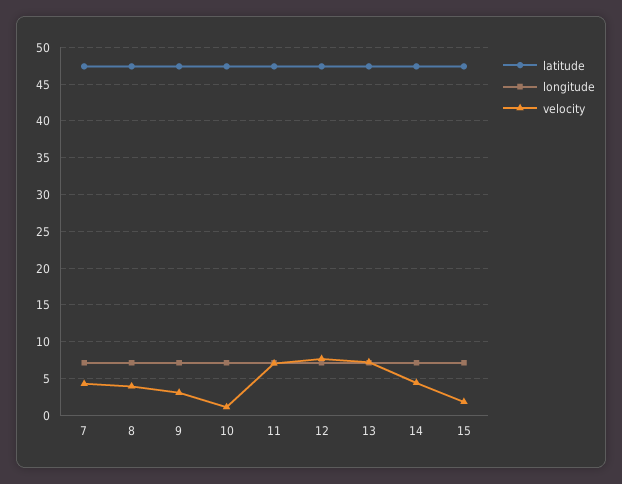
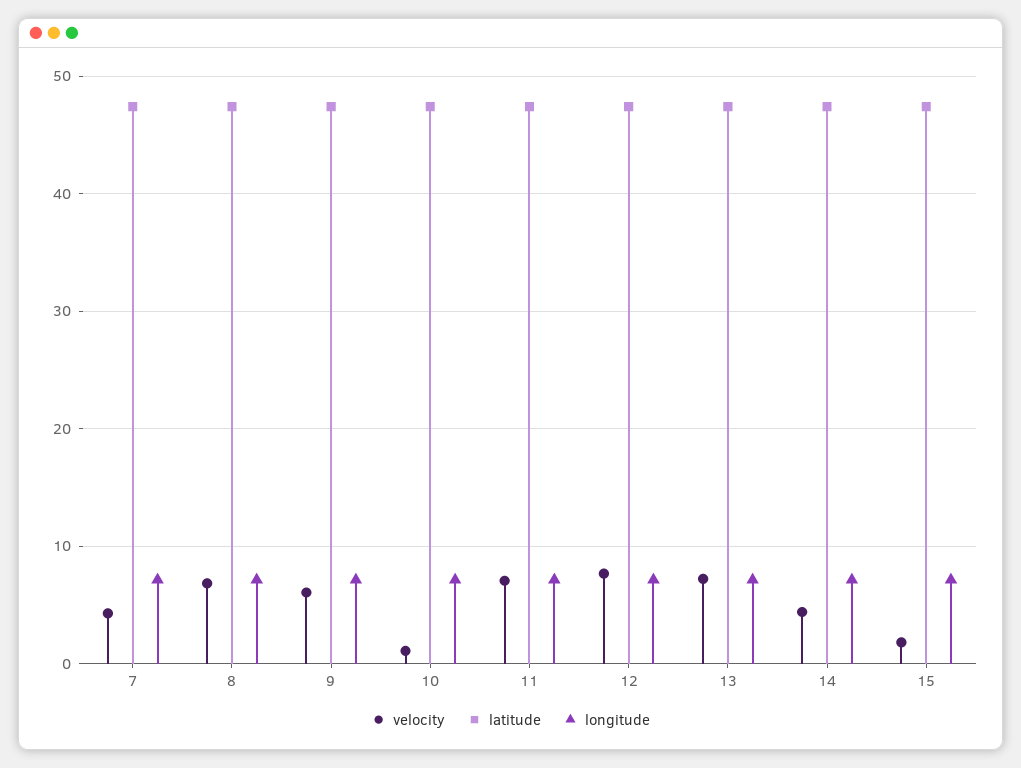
  {
    "latitude": {
      "7": 47,
      "8": 47,
      "9": 47,
      "10": 47,
      "11": 47,
      "12": 47,
      "13": 47,
      "14": 47,
      "15": 47
    },
    "longitude": {
      "7": 7,
      "8": 7,
      "9": 7,
      "10": 7,
      "11": 7,
      "12": 7,
      "13": 7,
      "14": 7,
      "15": 7
    },
    "velocity": {
      "7": 4,
-     "8": 4,
+     "8": 7,
-     "9": 3,
+     "9": 6,
      "10": 1,
      "11": 7,
      "12": 8,
      "13": 7,
      "14": 4,
      "15": 2
    }
  }

